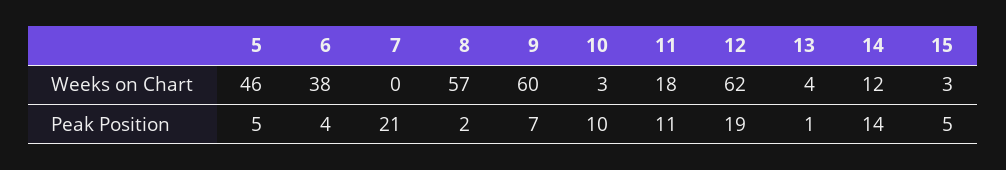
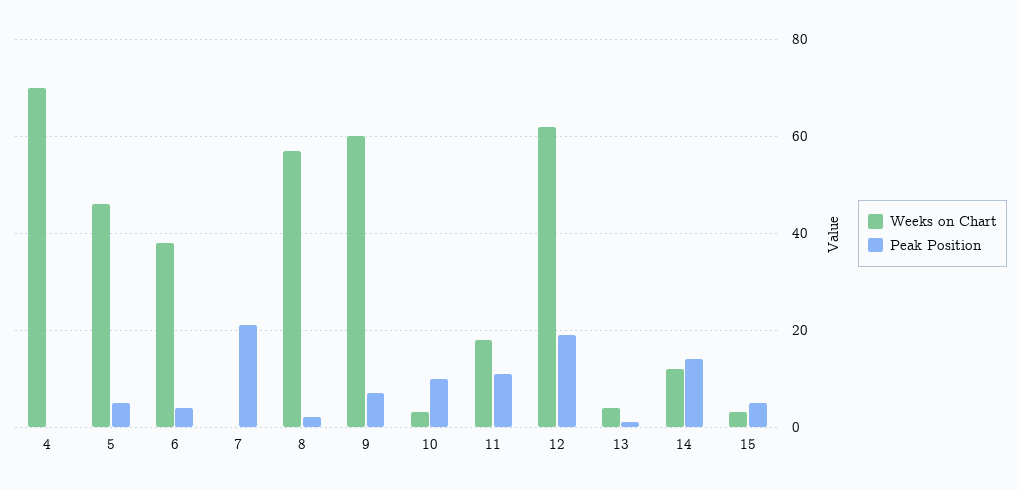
  {
    "Weeks on Chart": {
      "5": 46,
      "6": 38,
      "7": 0,
      "8": 57,
      "9": 60,
      "10": 3,
      "11": 18,
      "12": 62,
      "13": 4,
      "14": 12,
-     "15": 3
+     "15": 3,
+     "4": 70
    },
    "Peak Position": {
      "5": 5,
      "6": 4,
      "7": 21,
      "8": 2,
      "9": 7,
      "10": 10,
      "11": 11,
      "12": 19,
      "13": 1,
      "14": 14,
-     "15": 5
+     "15": 5,
+     "4": 0
    }
  }

